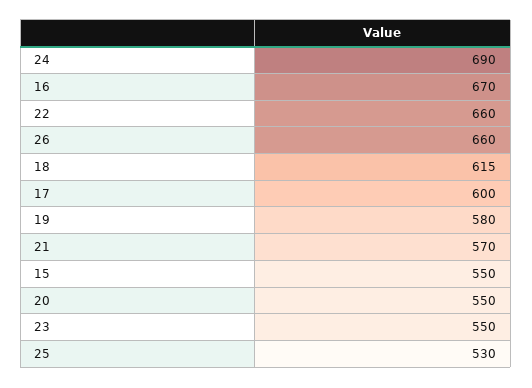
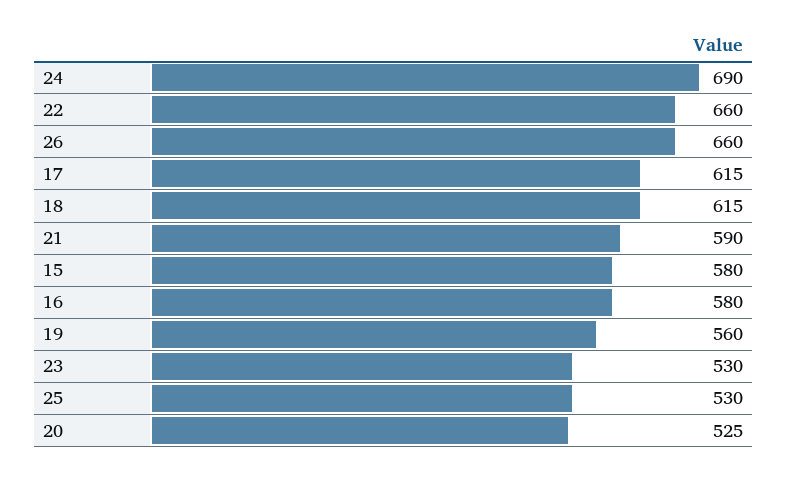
  {
    "24": 690,
-   "16": 670,
+   "16": 580,
    "22": 660,
    "26": 660,
    "18": 615,
-   "17": 600,
+   "17": 615,
-   "19": 580,
+   "19": 560,
-   "21": 570,
+   "21": 590,
-   "15": 550,
+   "15": 580,
-   "20": 550,
+   "20": 525,
-   "23": 550,
+   "23": 530,
    "25": 530
  }

